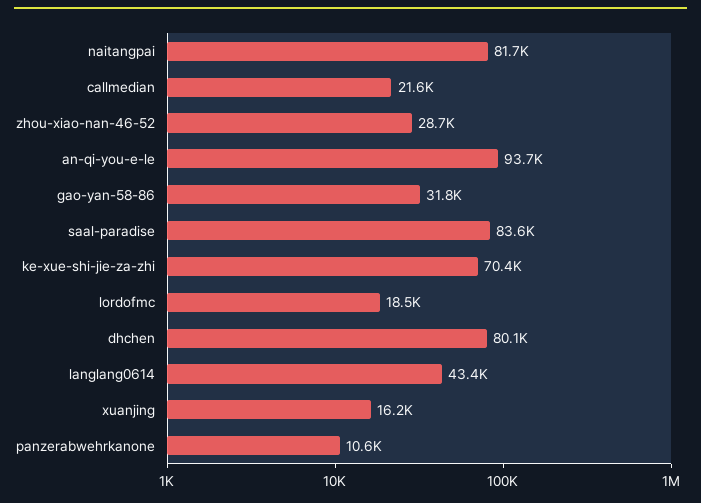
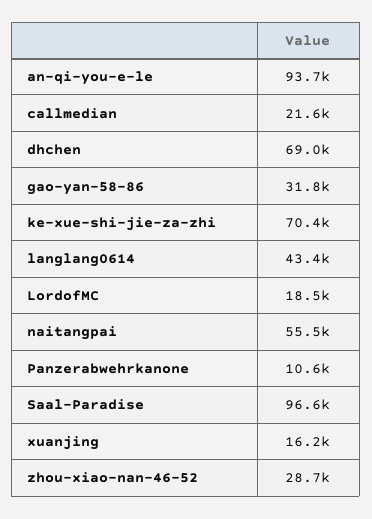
  {
-   "naitangpai": 81700,
+   "naitangpai": 55500,
    "callmedian": 21600,
    "zhou-xiao-nan-46-52": 28700,
    "an-qi-you-e-le": 93700,
    "gao-yan-58-86": 31800,
-   "saal-paradise": 83600,
+   "saal-paradise": 96600,
    "ke-xue-shi-jie-za-zhi": 70400,
    "lordofmc": 18500,
-   "dhchen": 80100,
+   "dhchen": 69000,
    "langlang0614": 43400,
    "xuanjing": 16200,
    "panzerabwehrkanone": 10600
  }

